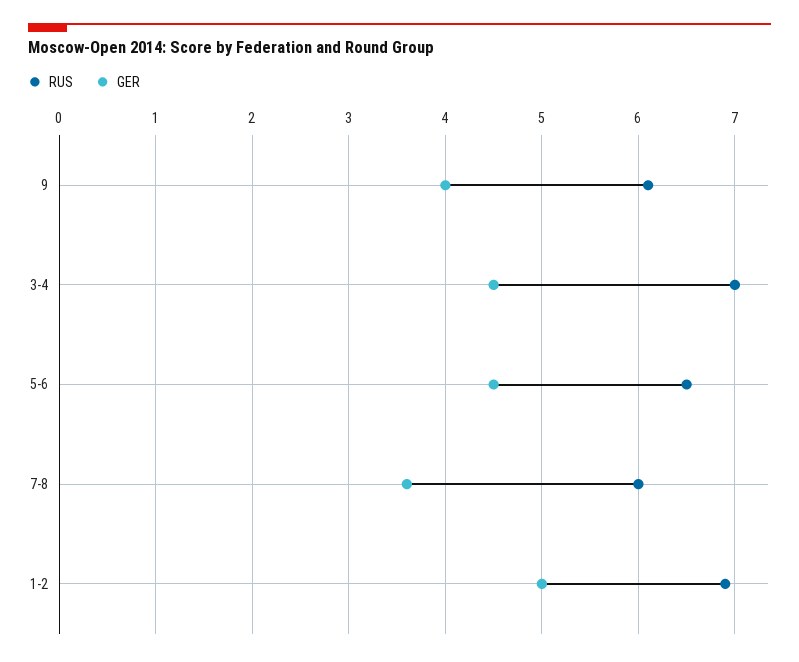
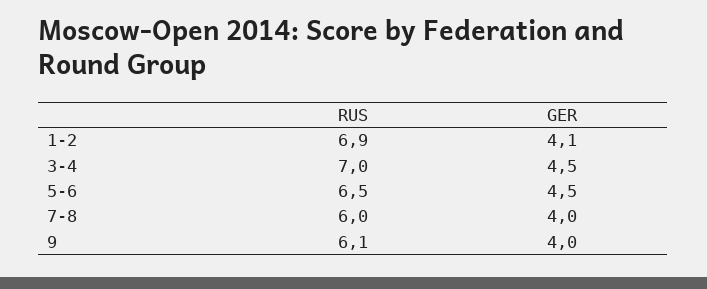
  {
    "RUS": {
      "9": 6.1,
      "3-4": 7,
      "5-6": 6.5,
      "7-8": 6,
      "1-2": 6.9
    },
    "GER": {
      "9": 4,
      "3-4": 4.5,
      "5-6": 4.5,
-     "7-8": 3.6,
+     "7-8": 4,
-     "1-2": 5
+     "1-2": 4.1
    }
  }

